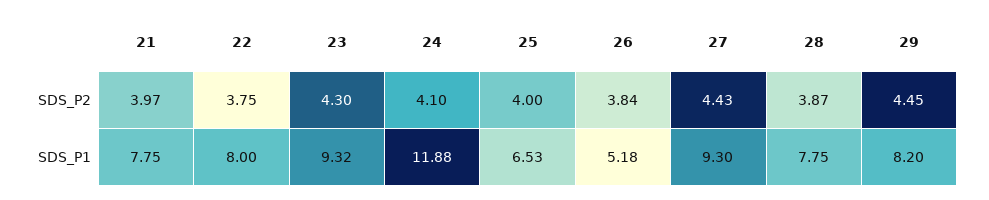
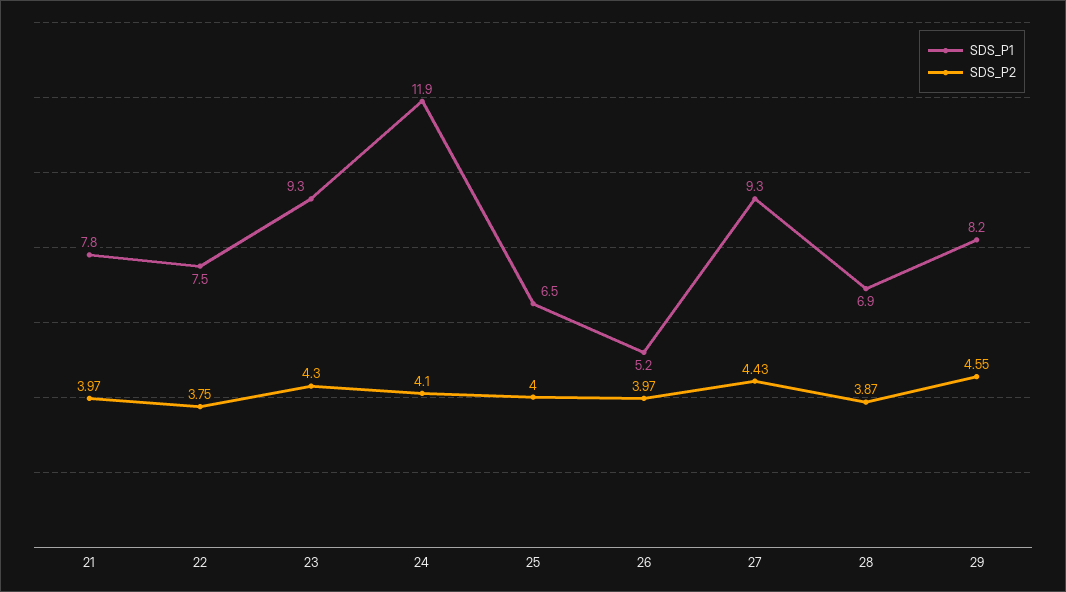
  {
    "SDS_P2": {
      "21": 3.97,
      "22": 3.75,
      "23": 4.3,
      "24": 4.1,
      "25": 4,
-     "26": 3.84,
+     "26": 3.97,
      "27": 4.43,
      "28": 3.87,
-     "29": 4.45
+     "29": 4.55
    },
    "SDS_P1": {
      "21": 7.75,
-     "22": 8,
+     "22": 7.5,
      "23": 9.32,
      "24": 11.88,
      "25": 6.53,
      "26": 5.18,
      "27": 9.3,
-     "28": 7.75,
+     "28": 6.9,
      "29": 8.2
    }
  }

